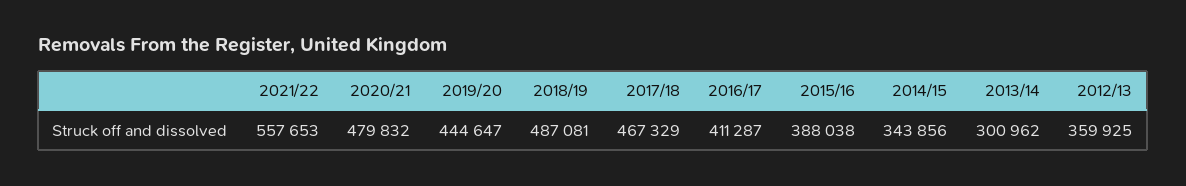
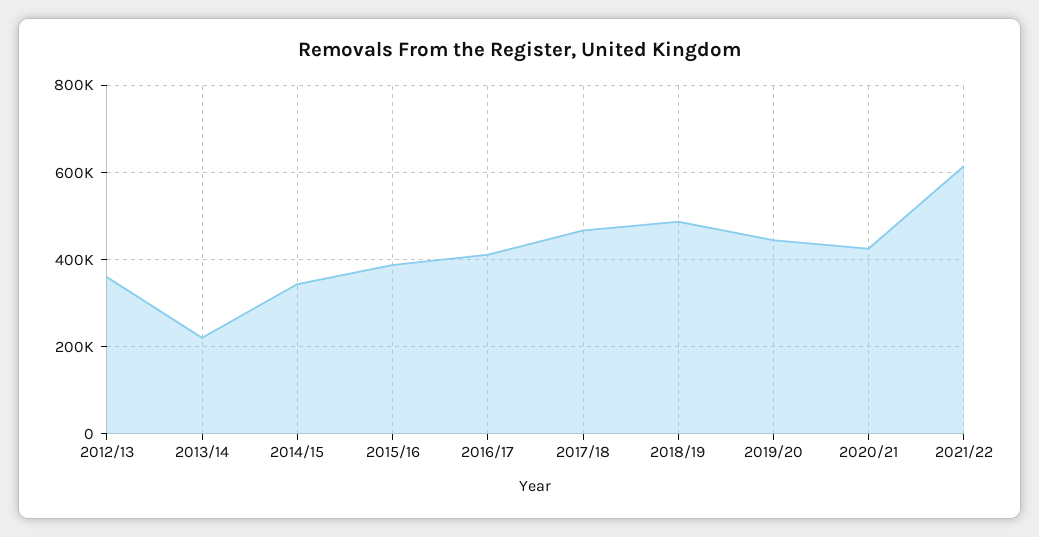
  {
-   "2021/22": 557653,
+   "2021/22": 620000,
-   "2020/21": 479832,
+   "2020/21": 420000,
    "2019/20": 444647,
    "2018/19": 487081,
    "2017/18": 467329,
    "2016/17": 411287,
    "2015/16": 388038,
    "2014/15": 343856,
-   "2013/14": 300962,
+   "2013/14": 220000,
    "2012/13": 359925
  }

